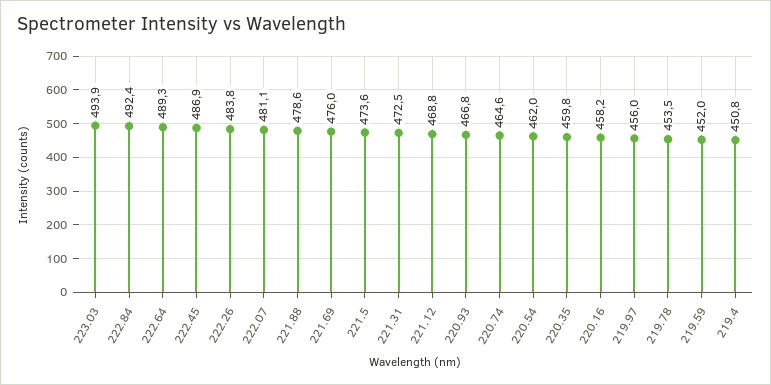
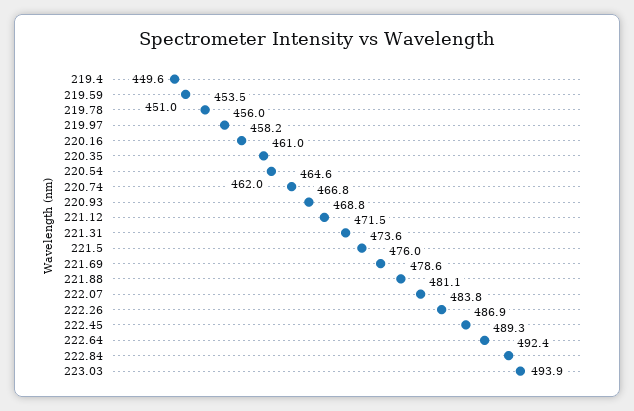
  {
    "223.03": 493.9,
    "222.84": 492.4,
    "222.64": 489.3,
    "222.45": 486.9,
    "222.26": 483.8,
    "222.07": 481.1,
    "221.88": 478.6,
    "221.69": 476,
    "221.5": 473.6,
-   "221.31": 472.5,
+   "221.31": 471.5,
    "221.12": 468.8,
    "220.93": 466.8,
    "220.74": 464.6,
    "220.54": 462,
-   "220.35": 459.8,
+   "220.35": 461,
    "220.16": 458.2,
    "219.97": 456,
    "219.78": 453.5,
-   "219.59": 452,
+   "219.59": 451,
-   "219.4": 450.8
+   "219.4": 449.6
  }

